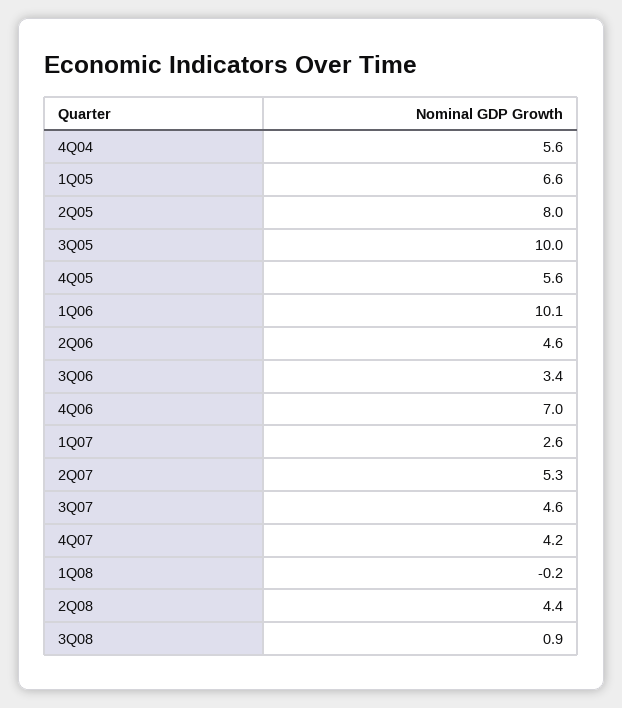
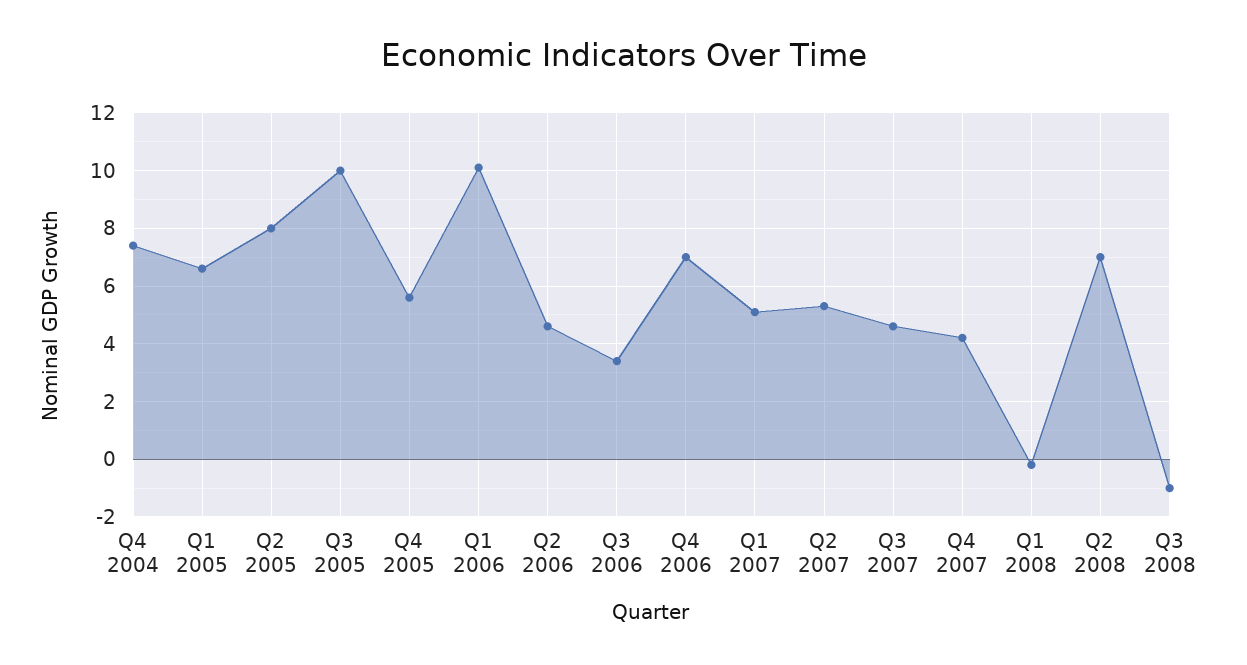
  {
-   "4Q04": 5.6,
+   "4Q04": 7.5,
    "1Q05": 6.6,
    "2Q05": 8,
    "3Q05": 10,
    "4Q05": 5.6,
    "1Q06": 10.1,
    "2Q06": 4.6,
    "3Q06": 3.4,
    "4Q06": 7,
-   "1Q07": 2.6,
+   "1Q07": 5,
    "2Q07": 5.3,
    "3Q07": 4.6,
    "4Q07": 4.2,
    "1Q08": -0.2,
-   "2Q08": 4.4,
+   "2Q08": 7,
-   "3Q08": 0.9
+   "3Q08": -1
  }

